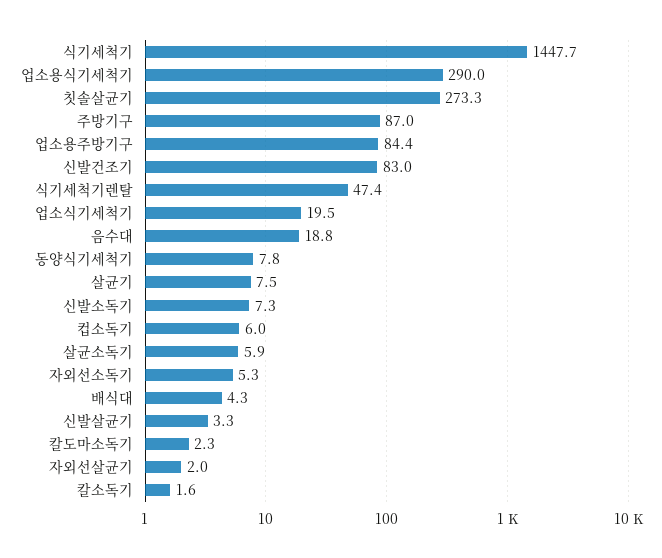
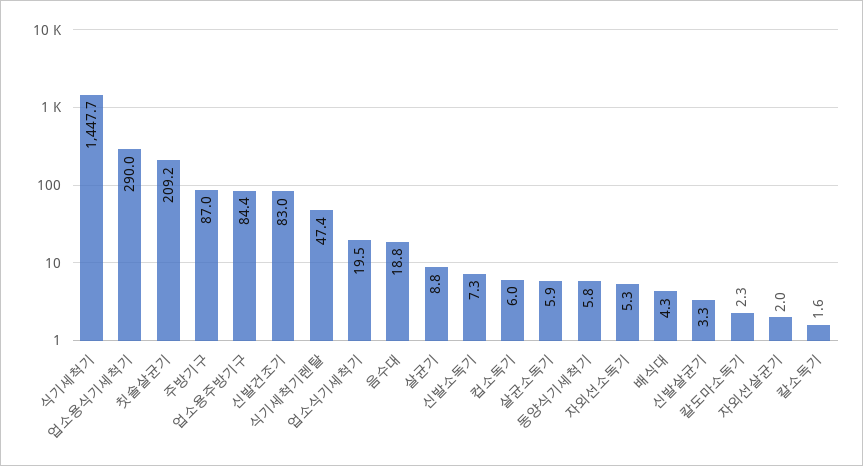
  {
    "식기세척기": 1447.7,
    "업소용식기세척기": 290,
-   "칫솔살균기": 273.3,
+   "칫솔살균기": 209.2,
    "주방기구": 87,
    "업소용주방기구": 84.4,
    "신발건조기": 83,
    "식기세척기렌탈": 47.4,
    "업소식기세척기": 19.5,
    "음수대": 18.8,
-   "동양식기세척기": 7.8,
+   "동양식기세척기": 5.8,
-   "살균기": 7.5,
+   "살균기": 8.8,
    "신발소독기": 7.3,
    "컵소독기": 6,
    "살균소독기": 5.9,
    "자외선소독기": 5.3,
    "배식대": 4.3,
    "신발살균기": 3.3,
    "칼도마소독기": 2.3,
    "자외선살균기": 2,
    "칼소독기": 1.6
  }

